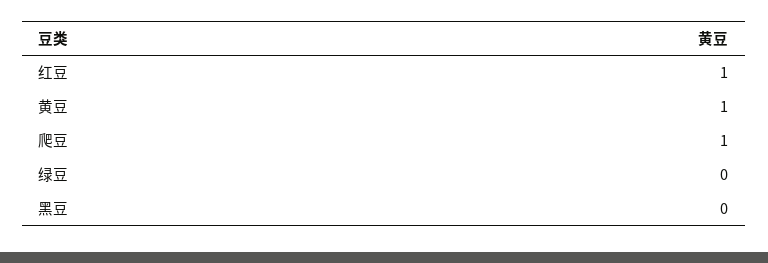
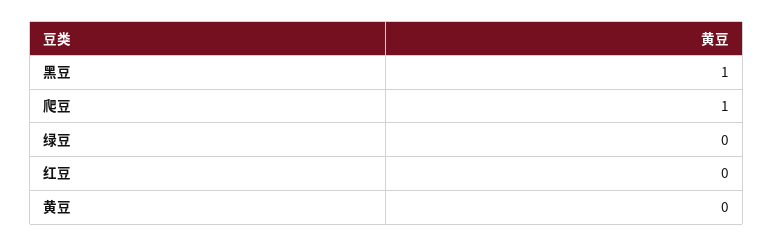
  {
-   "红豆": 1,
+   "红豆": 0,
-   "黄豆": 1,
+   "黄豆": 0,
    "爬豆": 1,
    "绿豆": 0,
-   "黑豆": 0
+   "黑豆": 1
  }

